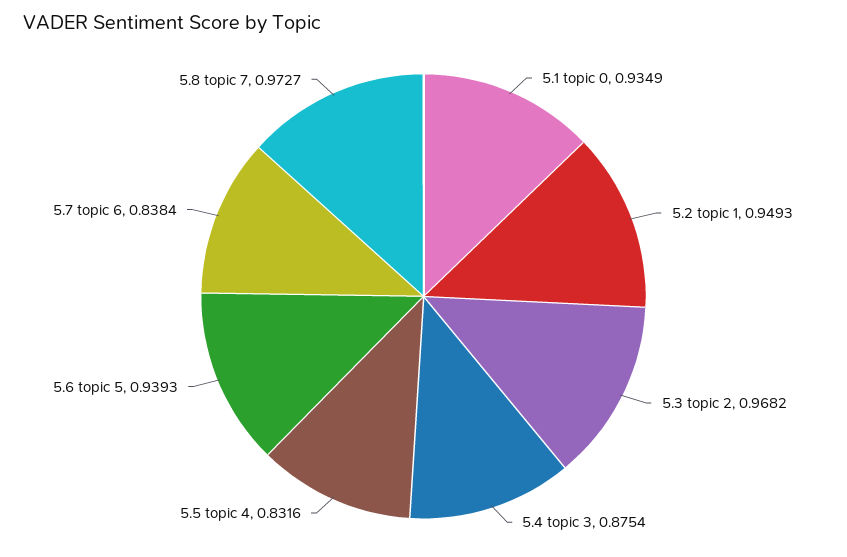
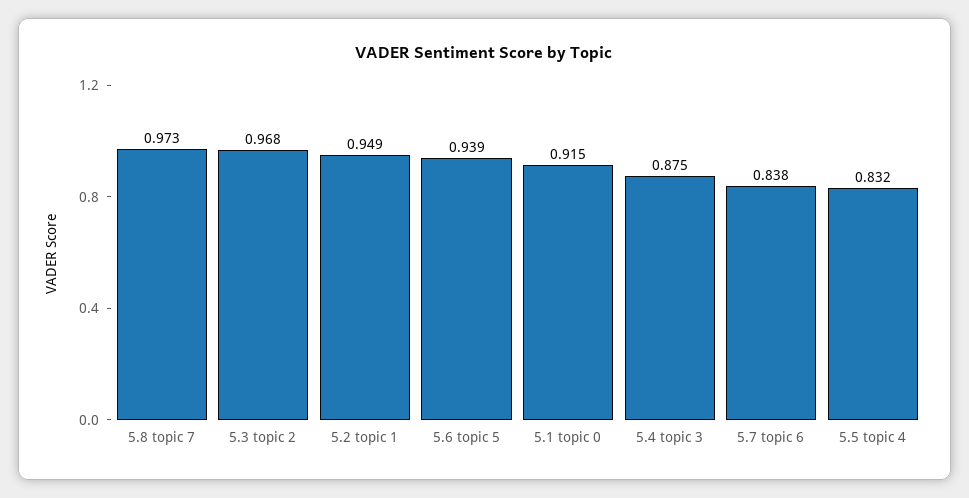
  {
-   "5.1 topic 0": 0.9349,
+   "5.1 topic 0": 0.915,
    "5.2 topic 1": 0.9493,
    "5.3 topic 2": 0.9682,
    "5.4 topic 3": 0.8754,
    "5.5 topic 4": 0.8316,
    "5.6 topic 5": 0.9393,
    "5.7 topic 6": 0.8384,
    "5.8 topic 7": 0.9727
  }

